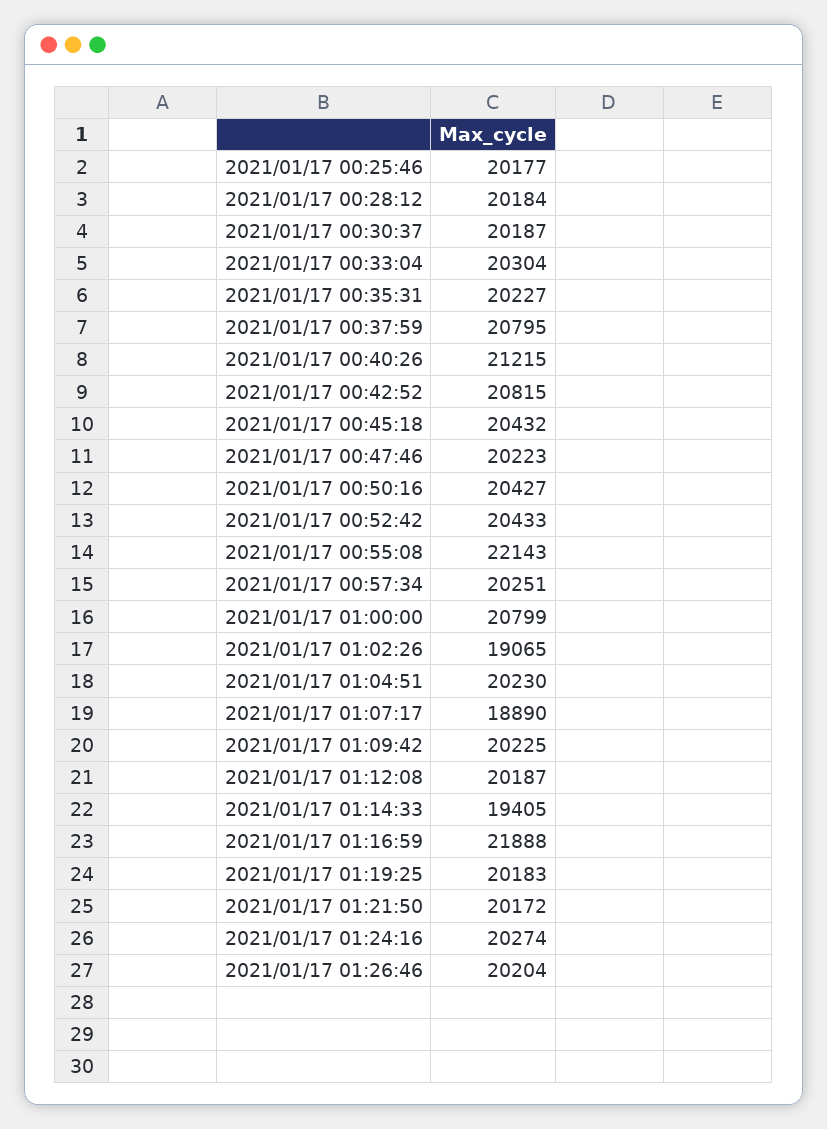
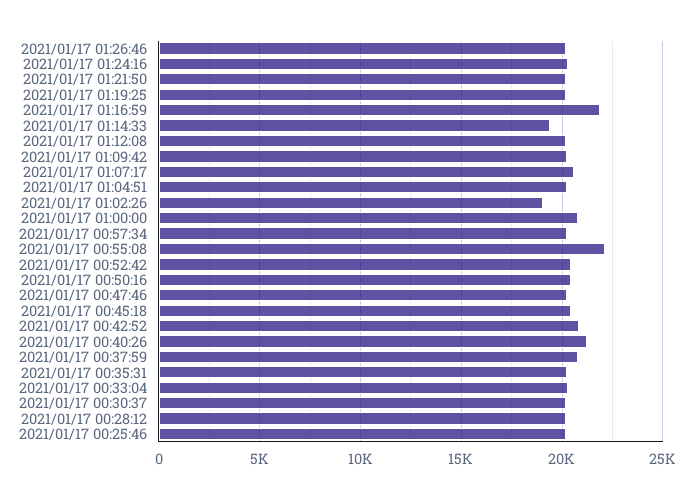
  {
    "2021/01/17 00:25:46": 20177,
    "2021/01/17 00:28:12": 20184,
    "2021/01/17 00:30:37": 20187,
    "2021/01/17 00:33:04": 20304,
    "2021/01/17 00:35:31": 20227,
    "2021/01/17 00:37:59": 20795,
    "2021/01/17 00:40:26": 21215,
    "2021/01/17 00:42:52": 20815,
    "2021/01/17 00:45:18": 20432,
    "2021/01/17 00:47:46": 20223,
    "2021/01/17 00:50:16": 20427,
    "2021/01/17 00:52:42": 20433,
    "2021/01/17 00:55:08": 22143,
    "2021/01/17 00:57:34": 20251,
    "2021/01/17 01:00:00": 20799,
    "2021/01/17 01:02:26": 19065,
    "2021/01/17 01:04:51": 20230,
-   "2021/01/17 01:07:17": 18890,
+   "2021/01/17 01:07:17": 20500,
    "2021/01/17 01:09:42": 20225,
    "2021/01/17 01:12:08": 20187,
    "2021/01/17 01:14:33": 19405,
    "2021/01/17 01:16:59": 21888,
    "2021/01/17 01:19:25": 20183,
    "2021/01/17 01:21:50": 20172,
    "2021/01/17 01:24:16": 20274,
    "2021/01/17 01:26:46": 20204
  }

